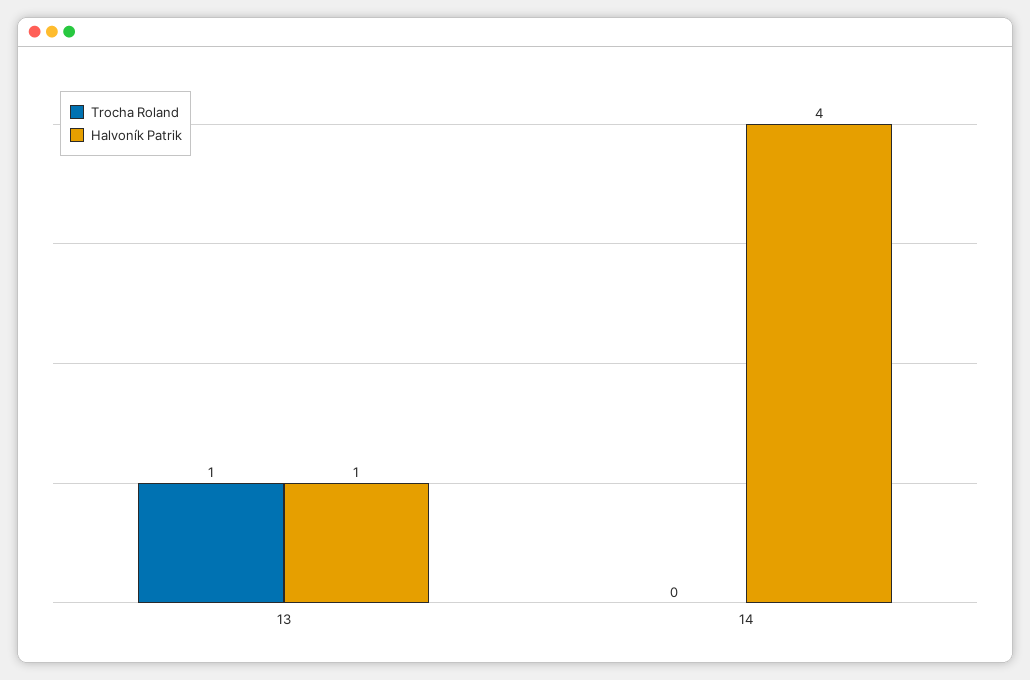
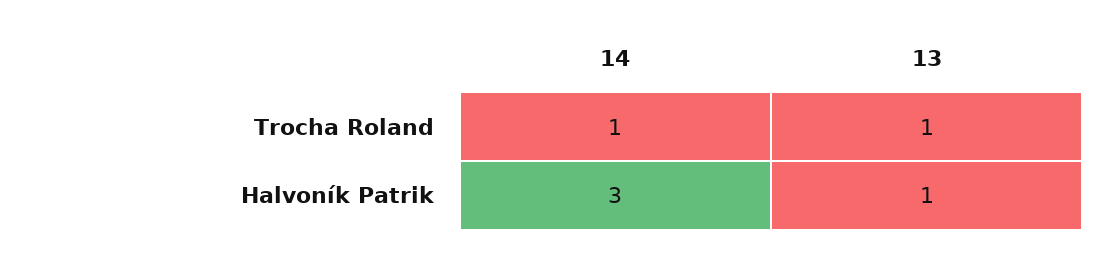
  {
    "Trocha Roland": {
      "13": 1,
-     "14": 0
+     "14": 1
    },
    "Halvoník Patrik": {
      "13": 1,
-     "14": 4
+     "14": 3
    }
  }

